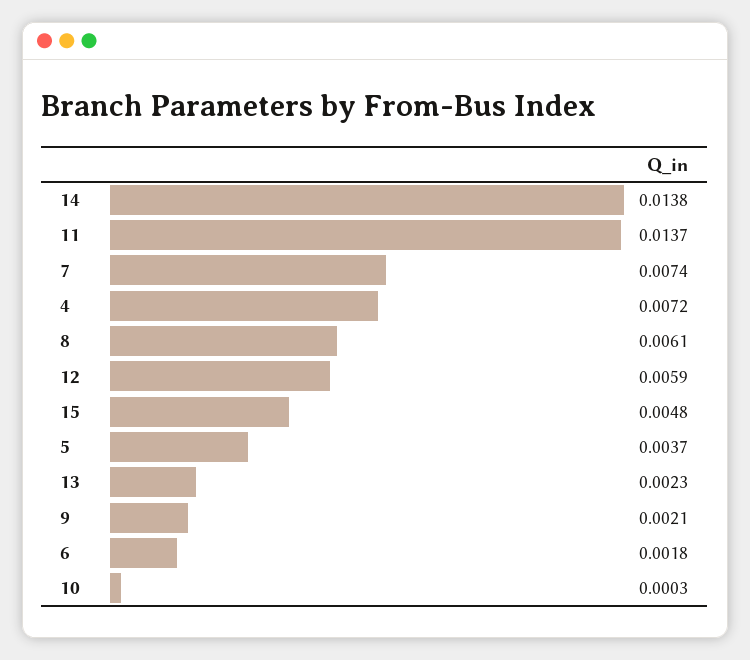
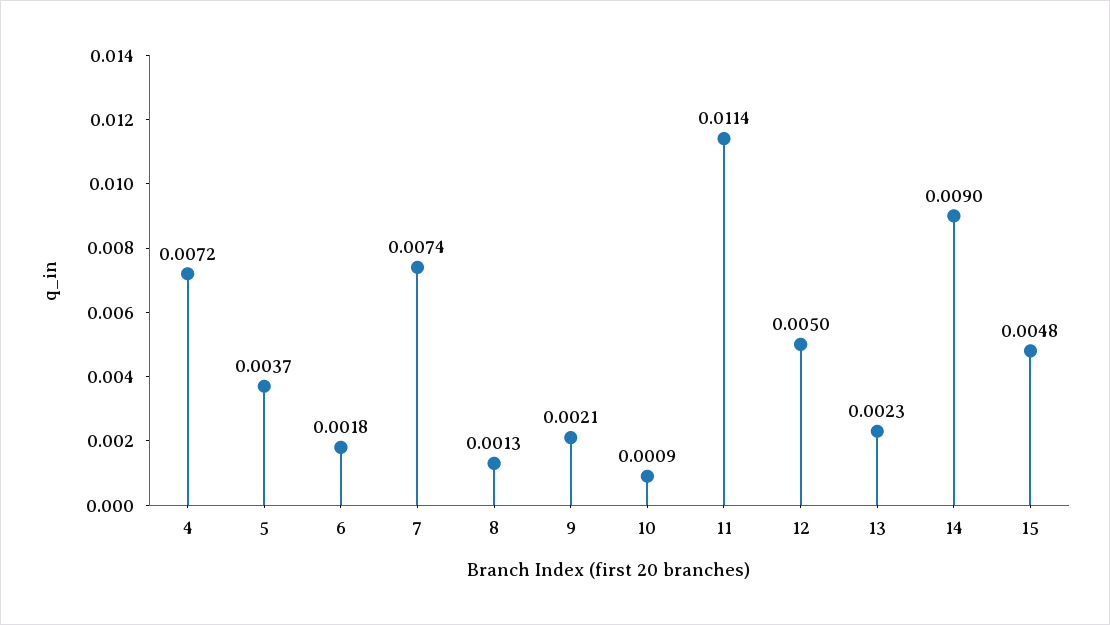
  {
-   "14": 0.0138,
+   "14": 0.009,
-   "11": 0.0137,
+   "11": 0.0114,
    "7": 0.0074,
    "4": 0.0072,
-   "8": 0.0061,
+   "8": 0.0013,
-   "12": 0.0059,
+   "12": 0.005,
    "15": 0.0048,
    "5": 0.0037,
    "13": 0.0023,
    "9": 0.0021,
    "6": 0.0018,
-   "10": 0.0003
+   "10": 0.0009
  }

